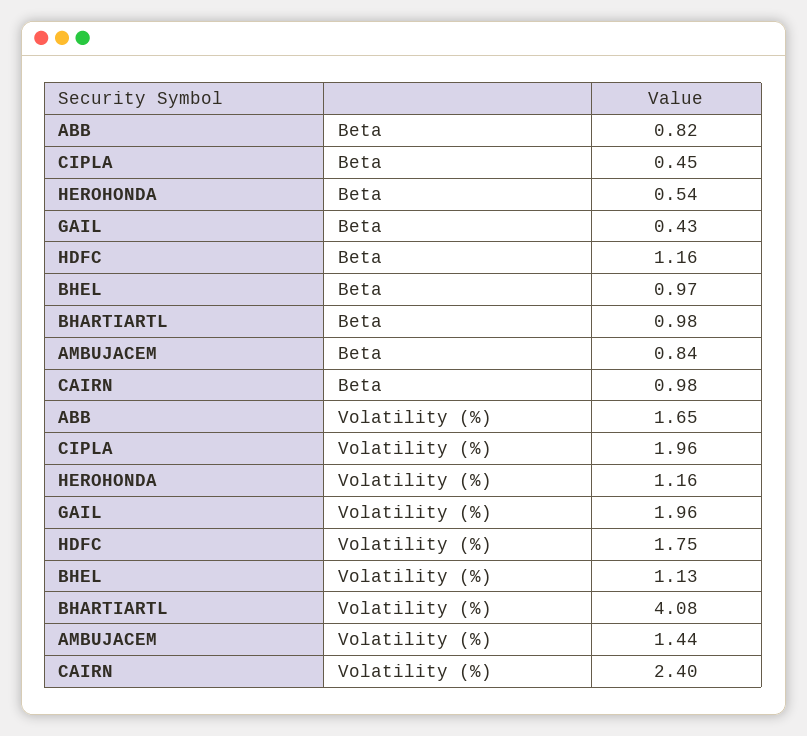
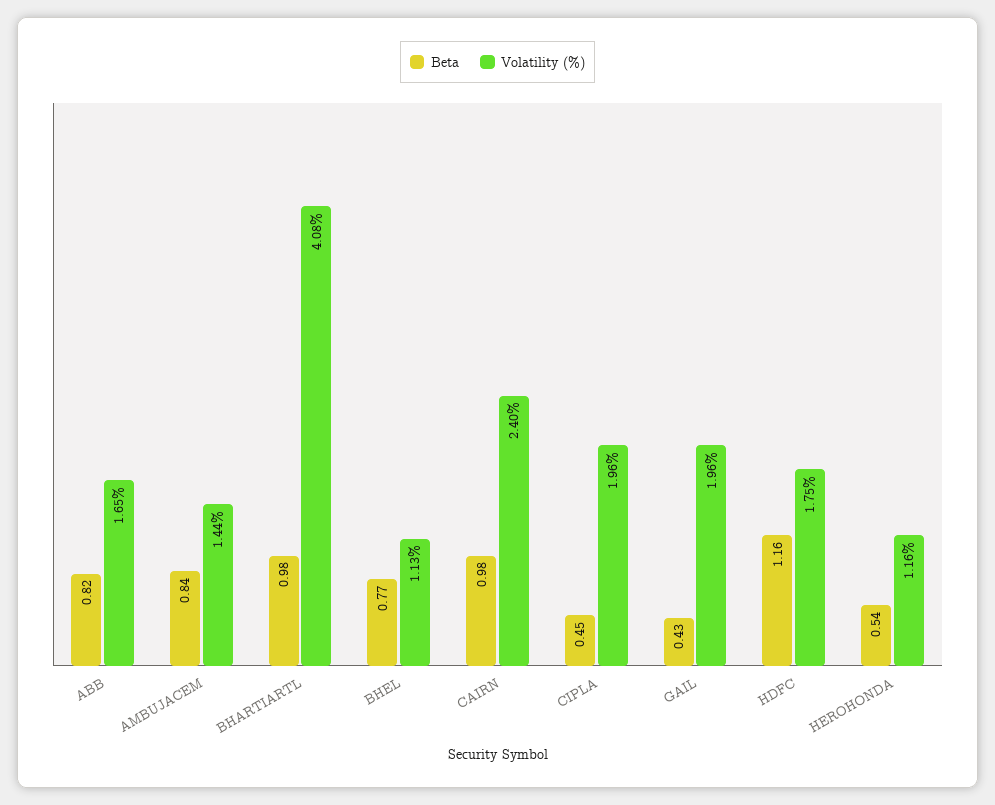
  {
    "Beta": {
      "ABB": 0.82,
      "CIPLA": 0.45,
      "HEROHONDA": 0.54,
      "GAIL": 0.43,
      "HDFC": 1.16,
-     "BHEL": 0.97,
+     "BHEL": 0.77,
      "BHARTIARTL": 0.98,
      "AMBUJACEM": 0.84,
      "CAIRN": 0.98
    },
    "Volatility (%)": {
      "ABB": 1.65,
      "CIPLA": 1.96,
      "HEROHONDA": 1.16,
      "GAIL": 1.96,
      "HDFC": 1.75,
      "BHEL": 1.13,
      "BHARTIARTL": 4.08,
      "AMBUJACEM": 1.44,
      "CAIRN": 2.4
    }
  }

